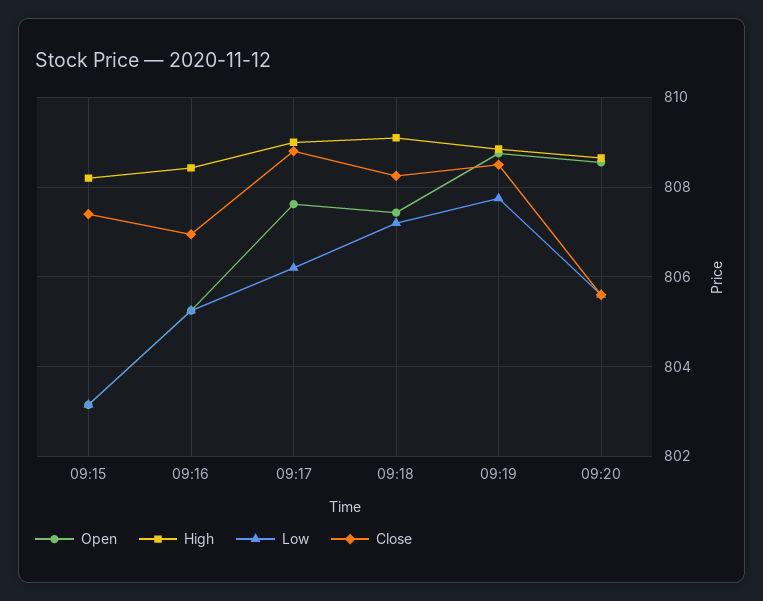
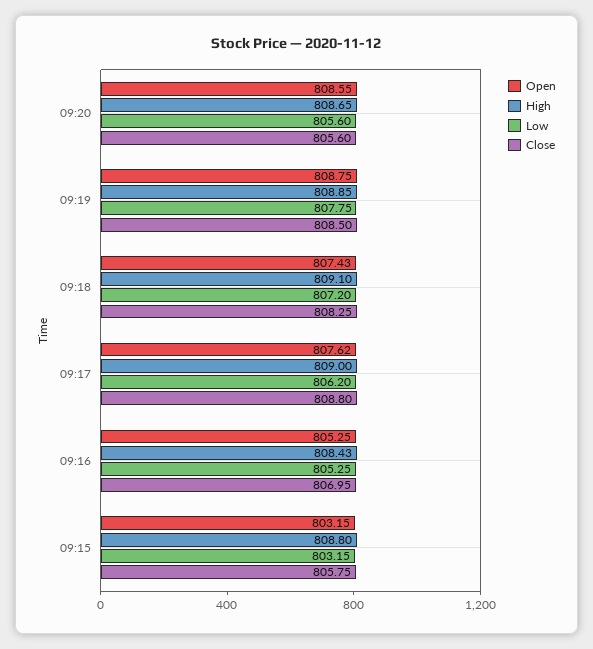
  {
    "Open": {
      "09:15": 803.15,
      "09:16": 805.25,
      "09:17": 807.62,
      "09:18": 807.43,
      "09:19": 808.75,
      "09:20": 808.55
    },
    "High": {
-     "09:15": 808.2,
+     "09:15": 808.8,
      "09:16": 808.43,
      "09:17": 809,
      "09:18": 809.1,
      "09:19": 808.85,
      "09:20": 808.65
    },
    "Low": {
      "09:15": 803.15,
      "09:16": 805.25,
      "09:17": 806.2,
      "09:18": 807.2,
      "09:19": 807.75,
      "09:20": 805.6
    },
    "Close": {
-     "09:15": 807.4,
+     "09:15": 805.75,
      "09:16": 806.95,
      "09:17": 808.8,
      "09:18": 808.25,
      "09:19": 808.5,
      "09:20": 805.6
    }
  }

